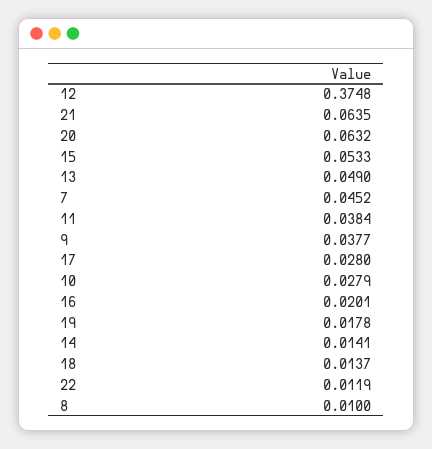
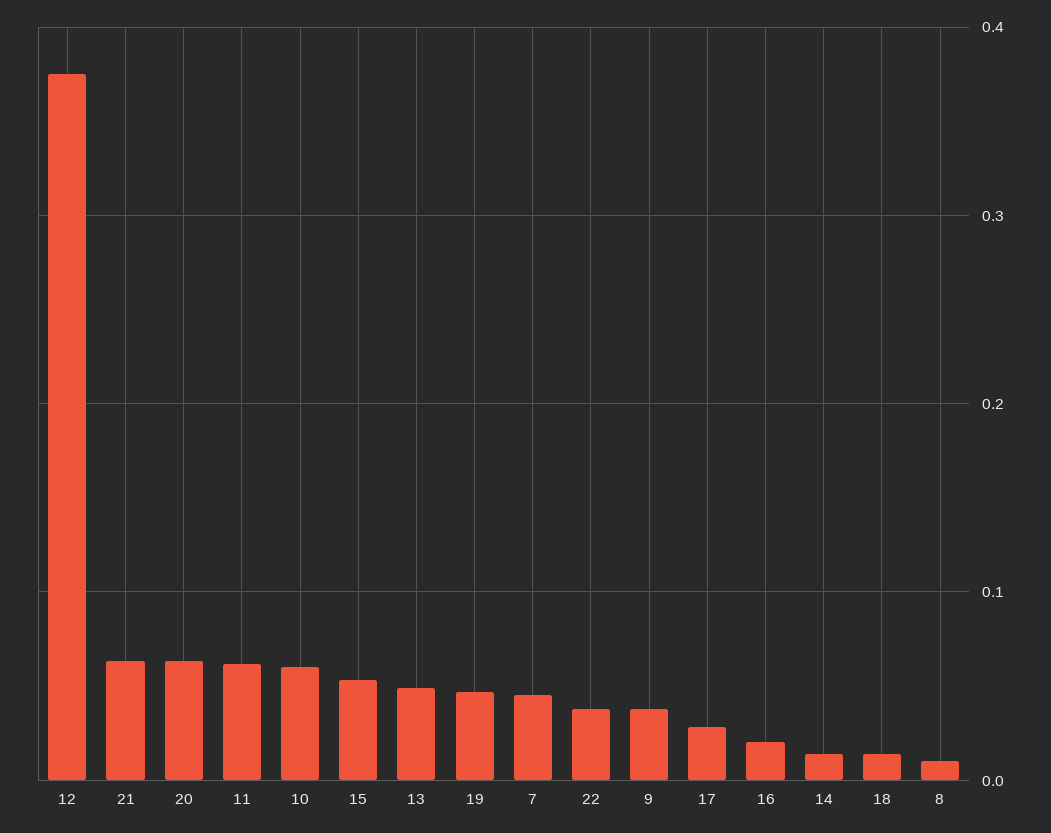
  {
    "12": 0.3748,
    "21": 0.0635,
    "20": 0.0632,
    "15": 0.0533,
    "13": 0.049,
    "7": 0.0452,
-   "11": 0.0384,
+   "11": 0.06,
    "9": 0.0377,
    "17": 0.028,
-   "10": 0.0279,
+   "10": 0.06,
    "16": 0.0201,
-   "19": 0.0178,
+   "19": 0.05,
    "14": 0.0141,
    "18": 0.0137,
-   "22": 0.0119,
+   "22": 0.04,
    "8": 0.01
  }

